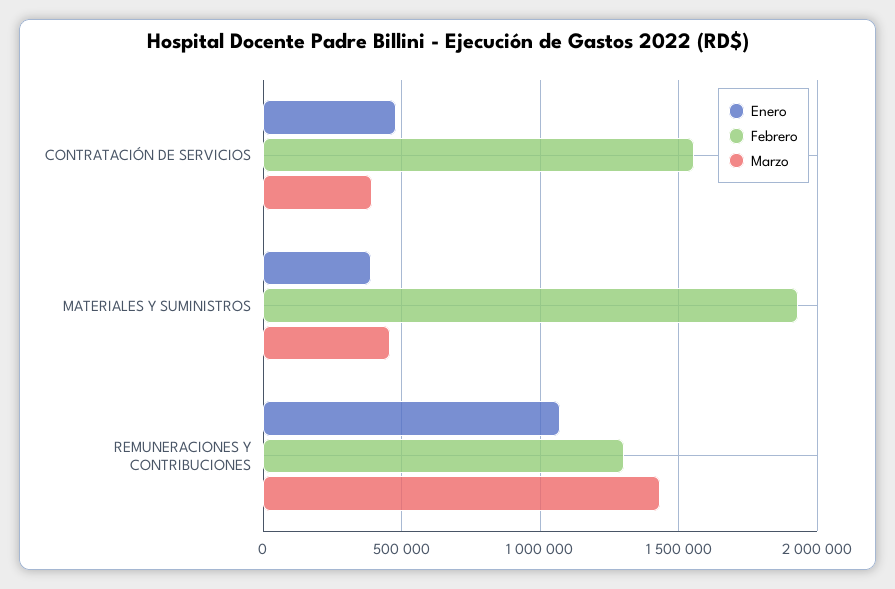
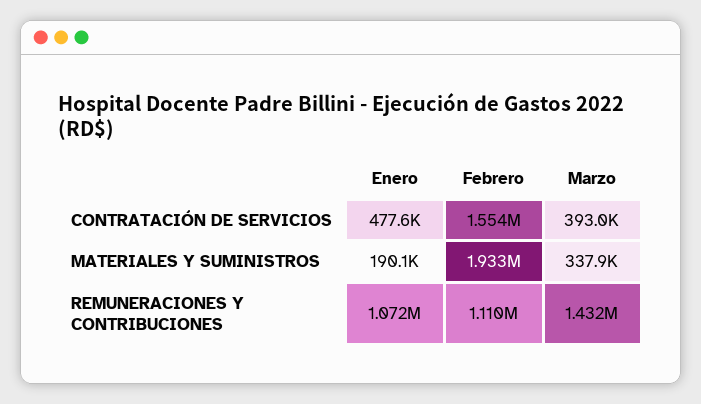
  {
    "Enero": {
      "CONTRATACIÓN DE SERVICIOS": 477600,
-     "MATERIALES Y SUMINISTROS": 400000,
+     "MATERIALES Y SUMINISTROS": 190100,
      "REMUNERACIONES Y CONTRIBUCIONES": 1072000
    },
    "Febrero": {
      "CONTRATACIÓN DE SERVICIOS": 1554000,
      "MATERIALES Y SUMINISTROS": 1933000,
-     "REMUNERACIONES Y CONTRIBUCIONES": 1300000
+     "REMUNERACIONES Y CONTRIBUCIONES": 1110000
    },
    "Marzo": {
      "CONTRATACIÓN DE SERVICIOS": 393000,
-     "MATERIALES Y SUMINISTROS": 450000,
+     "MATERIALES Y SUMINISTROS": 337900,
      "REMUNERACIONES Y CONTRIBUCIONES": 1432000
    }
  }

